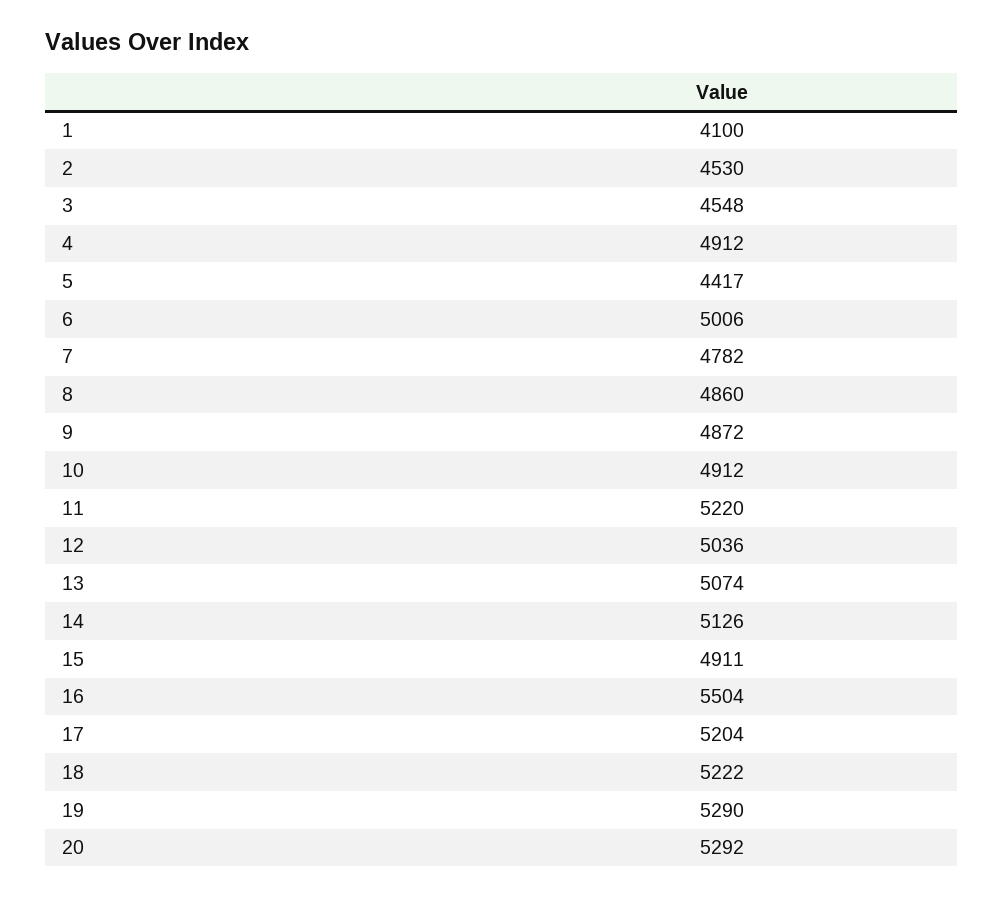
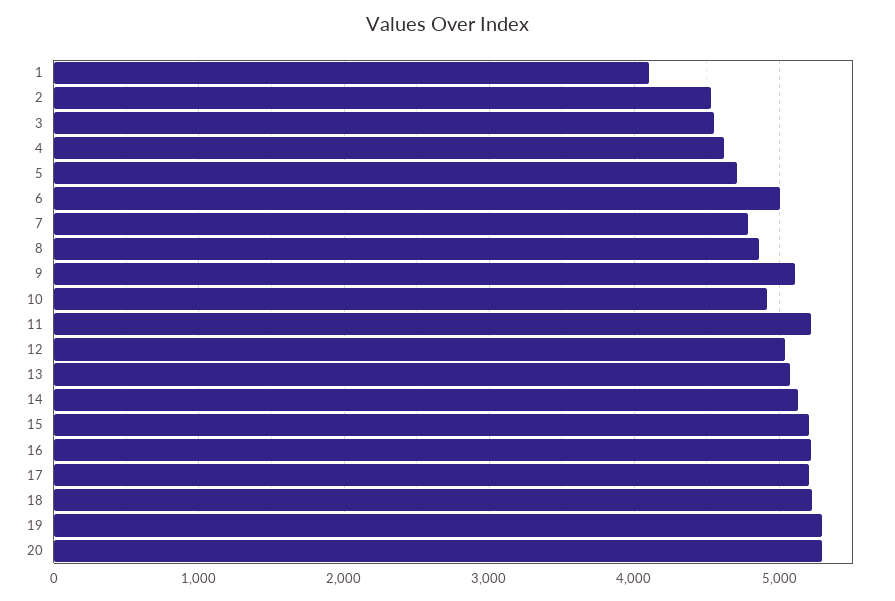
  {
    "1": 4100,
    "2": 4530,
    "3": 4548,
-   "4": 4912,
+   "4": 4600,
-   "5": 4417,
+   "5": 4700,
    "6": 5006,
    "7": 4782,
    "8": 4860,
-   "9": 4872,
+   "9": 5100,
    "10": 4912,
    "11": 5220,
    "12": 5036,
    "13": 5074,
    "14": 5126,
-   "15": 4911,
+   "15": 5200,
-   "16": 5504,
+   "16": 5200,
    "17": 5204,
    "18": 5222,
    "19": 5290,
    "20": 5292
  }

